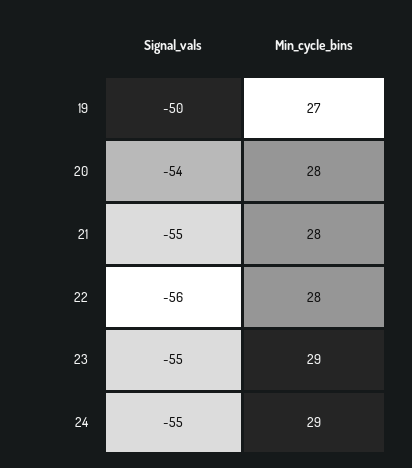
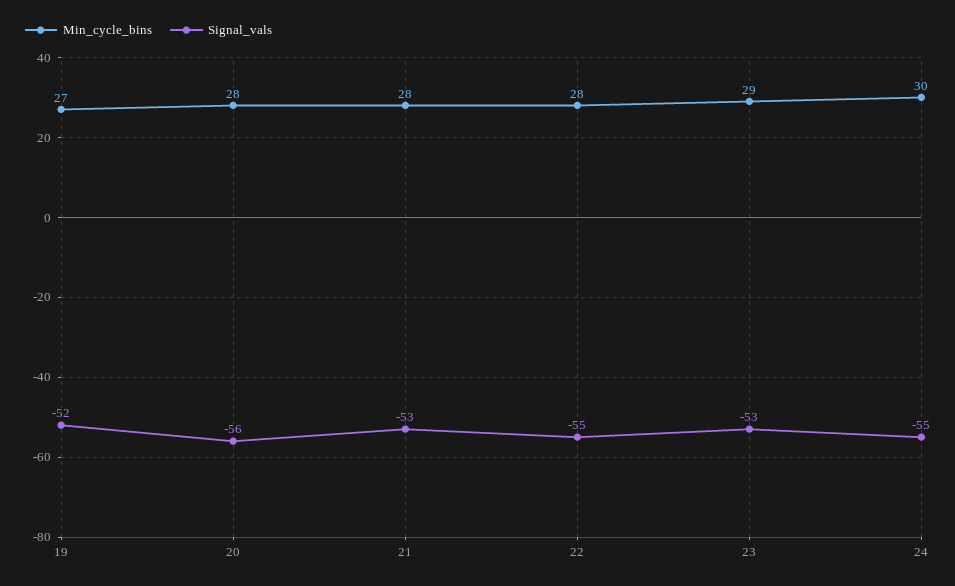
  {
    "Signal_vals": {
-     "19": -50,
+     "19": -52,
-     "20": -54,
+     "20": -56,
-     "21": -55,
+     "21": -53,
-     "22": -56,
+     "22": -55,
-     "23": -55,
+     "23": -53,
      "24": -55
    },
    "Min_cycle_bins": {
      "19": 27,
      "20": 28,
      "21": 28,
      "22": 28,
      "23": 29,
-     "24": 29
+     "24": 30
    }
  }

